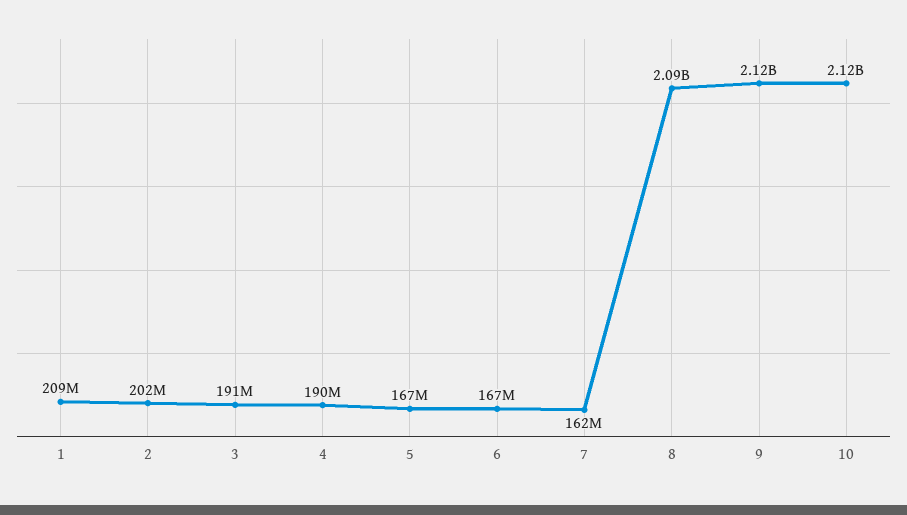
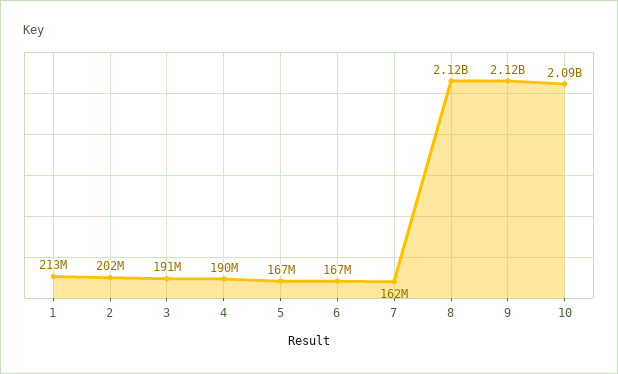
  {
-   "1": 209000000,
+   "1": 213000000,
    "2": 202000000,
    "3": 191000000,
    "4": 190000000,
    "5": 167000000,
    "6": 167000000,
    "7": 162000000,
-   "8": 2090000000,
+   "8": 2120000000,
    "9": 2120000000,
-   "10": 2120000000
+   "10": 2090000000
  }

